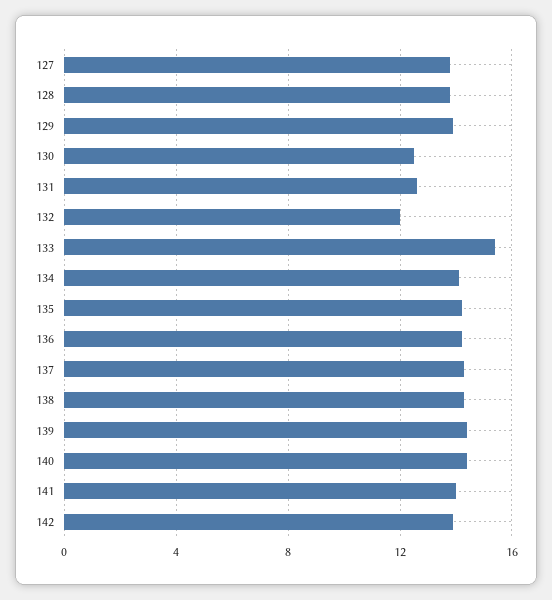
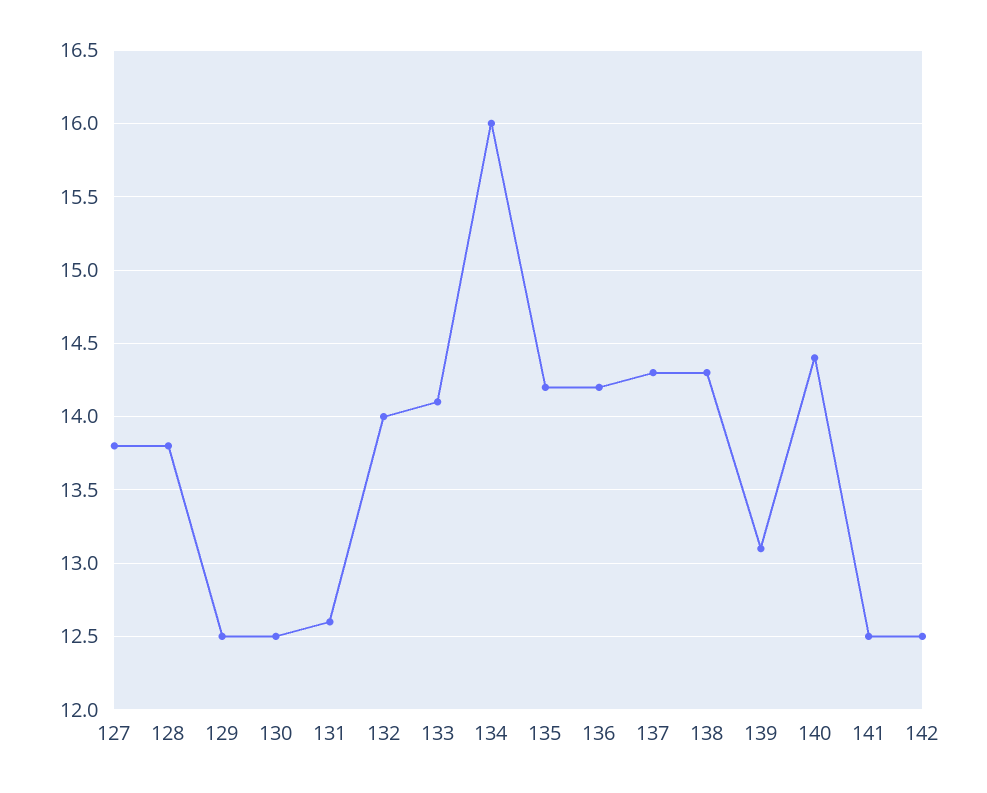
  {
    "127": 13.8,
    "128": 13.8,
-   "129": 14,
+   "129": 12.5,
    "130": 12.5,
    "131": 12.6,
-   "132": 12,
+   "132": 14,
-   "133": 15.5,
+   "133": 14.1,
-   "134": 14,
+   "134": 16,
    "135": 14.2,
    "136": 14.2,
    "137": 14.3,
    "138": 14.3,
-   "139": 14.5,
+   "139": 13.1,
    "140": 14.4,
-   "141": 14,
+   "141": 12.5,
-   "142": 14
+   "142": 12.5
  }

